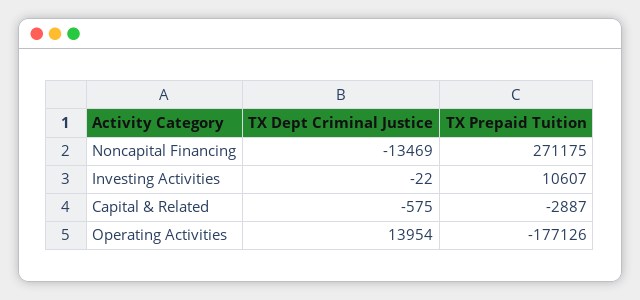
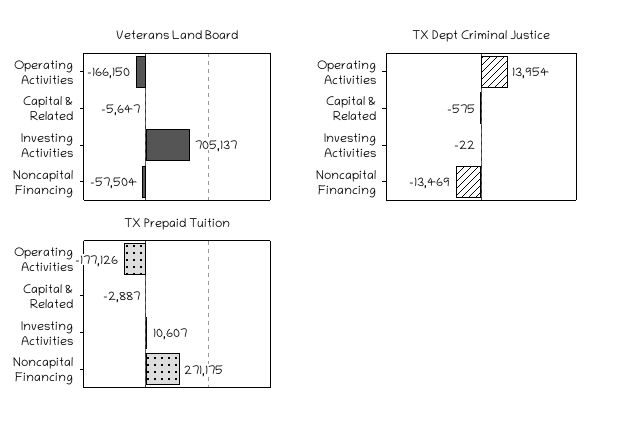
  {
    "TX Dept Criminal Justice": {
      "Noncapital Financing": -13469,
      "Investing Activities": -22,
      "Capital & Related": -575,
      "Operating Activities": 13954
    },
    "TX Prepaid Tuition": {
      "Noncapital Financing": 271175,
      "Investing Activities": 10607,
      "Capital & Related": -2887,
      "Operating Activities": -177126
-   }
+   },
+   "Veterans Land Board": {
+     "Operating Activities": -166150,
+     "Capital & Related": -5647,
+     "Investing Activities": 705137,
+     "Noncapital Financing": -57504
+   }
  }

